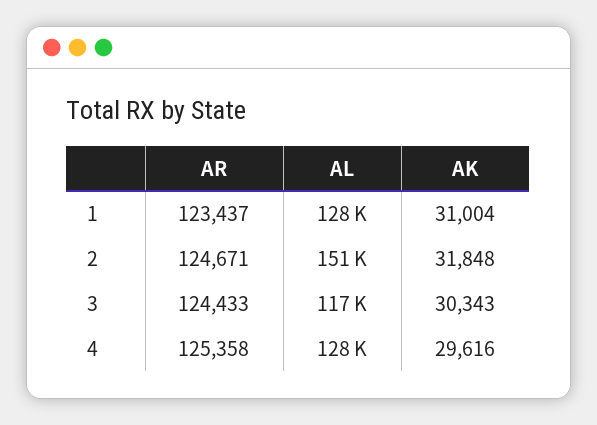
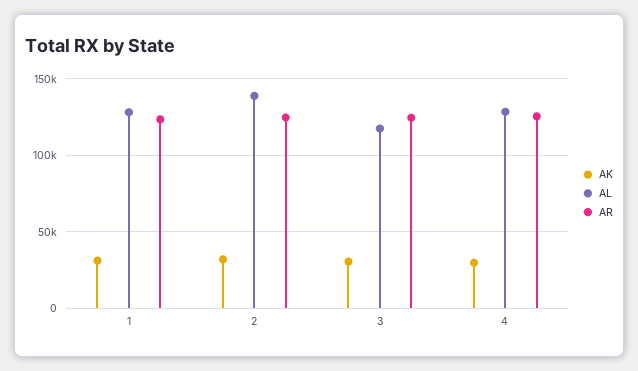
  {
    "AR": {
      "1": 123437,
      "2": 124671,
      "3": 124433,
      "4": 125358
    },
    "AL": {
      "1": 128000,
-     "2": 151000,
+     "2": 140000,
      "3": 117000,
      "4": 128000
    },
    "AK": {
      "1": 31004,
      "2": 31848,
      "3": 30343,
      "4": 29616
    }
  }

